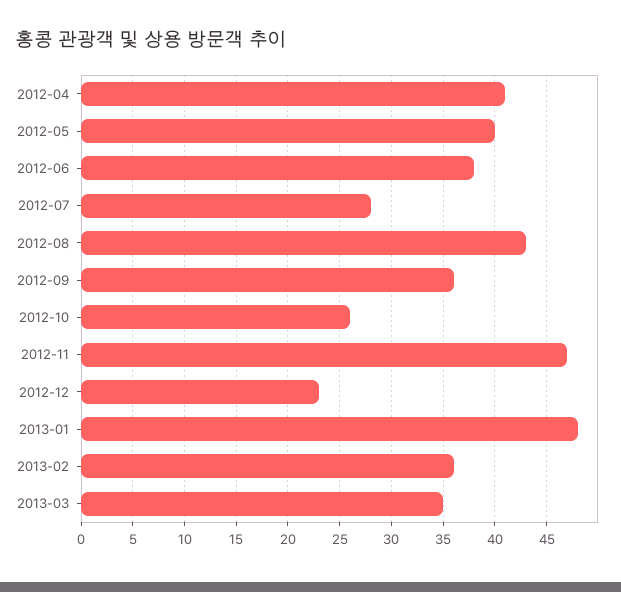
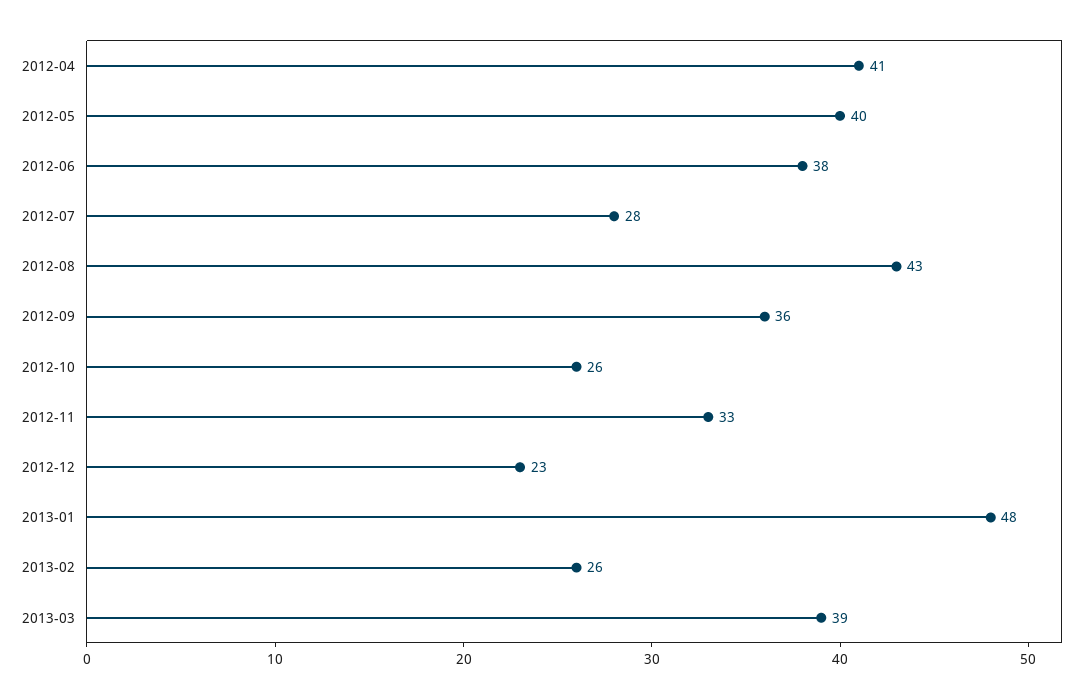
  {
    "2012-04": 41,
    "2012-05": 40,
    "2012-06": 38,
    "2012-07": 28,
    "2012-08": 43,
    "2012-09": 36,
    "2012-10": 26,
-   "2012-11": 47,
+   "2012-11": 33,
    "2012-12": 23,
    "2013-01": 48,
-   "2013-02": 36,
+   "2013-02": 26,
-   "2013-03": 35
+   "2013-03": 39
  }

